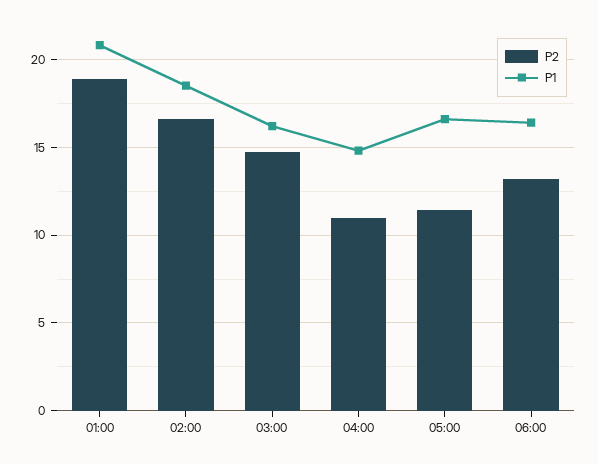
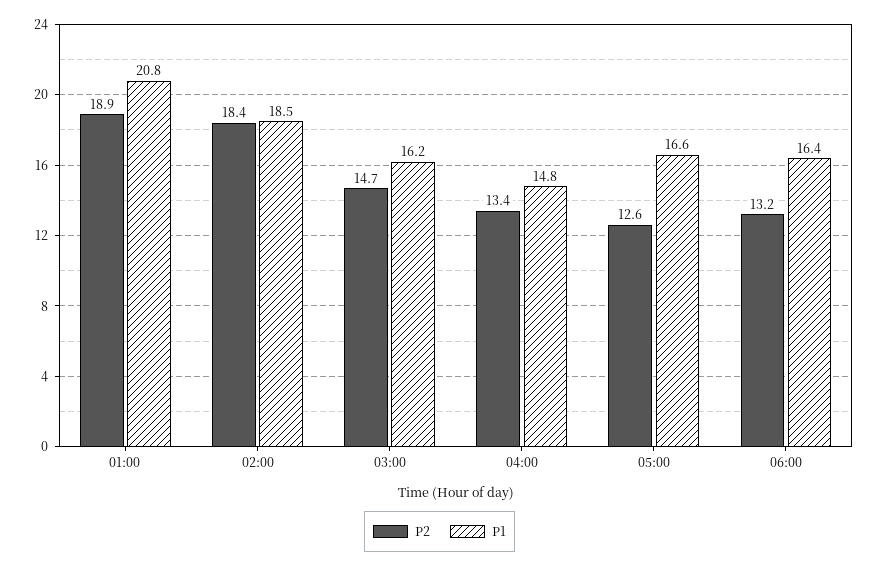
  {
    "P2": {
      "01:00": 18.9,
-     "02:00": 16.5,
+     "02:00": 18.4,
      "03:00": 14.7,
-     "04:00": 11,
+     "04:00": 13.4,
-     "05:00": 11.5,
+     "05:00": 12.6,
      "06:00": 13.2
    },
    "P1": {
      "01:00": 20.8,
      "02:00": 18.5,
      "03:00": 16.2,
      "04:00": 14.8,
      "05:00": 16.6,
      "06:00": 16.4
    }
  }

